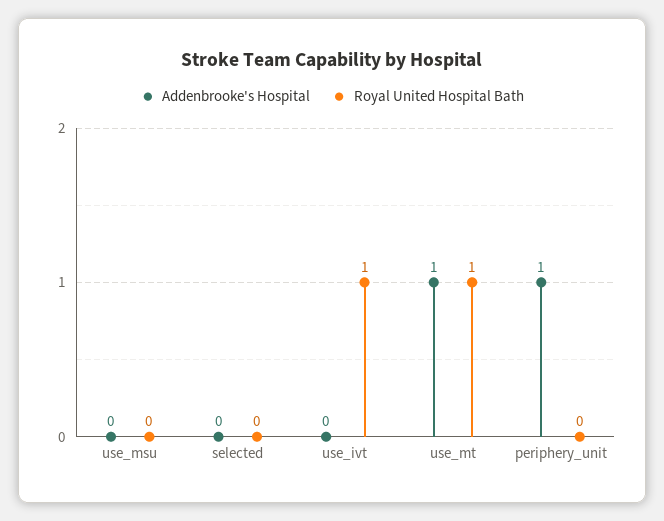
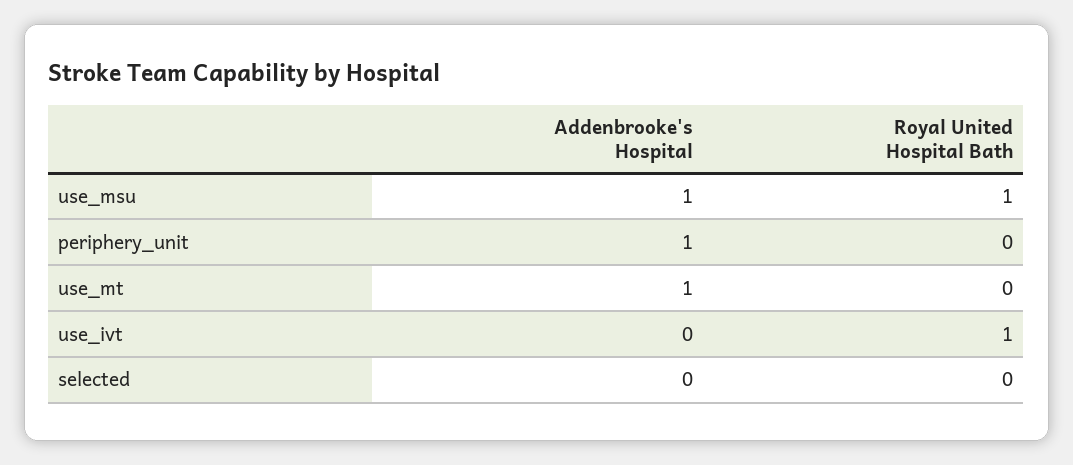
  {
    "Addenbrooke's Hospital": {
-     "use_msu": 0,
+     "use_msu": 1,
      "selected": 0,
      "use_ivt": 0,
      "use_mt": 1,
      "periphery_unit": 1
    },
    "Royal United Hospital Bath": {
-     "use_msu": 0,
+     "use_msu": 1,
      "selected": 0,
      "use_ivt": 1,
-     "use_mt": 1,
+     "use_mt": 0,
      "periphery_unit": 0
    }
  }

